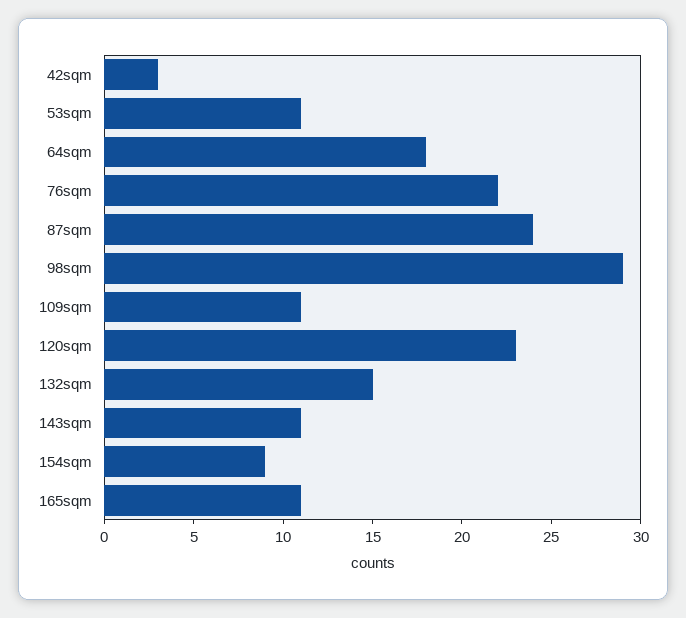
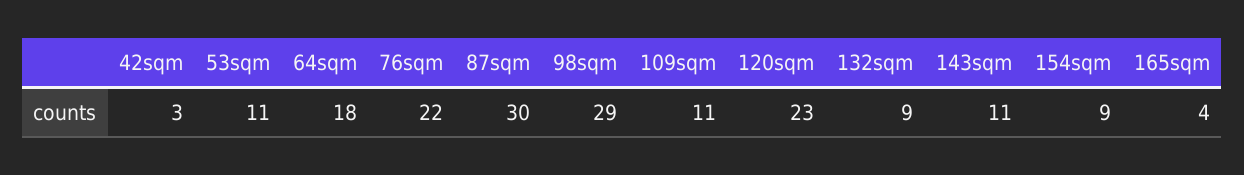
  {
    "42sqm": 3,
    "53sqm": 11,
    "64sqm": 18,
    "76sqm": 22,
-   "87sqm": 24,
+   "87sqm": 30,
    "98sqm": 29,
    "109sqm": 11,
    "120sqm": 23,
-   "132sqm": 15,
+   "132sqm": 9,
    "143sqm": 11,
    "154sqm": 9,
-   "165sqm": 11
+   "165sqm": 4
  }

